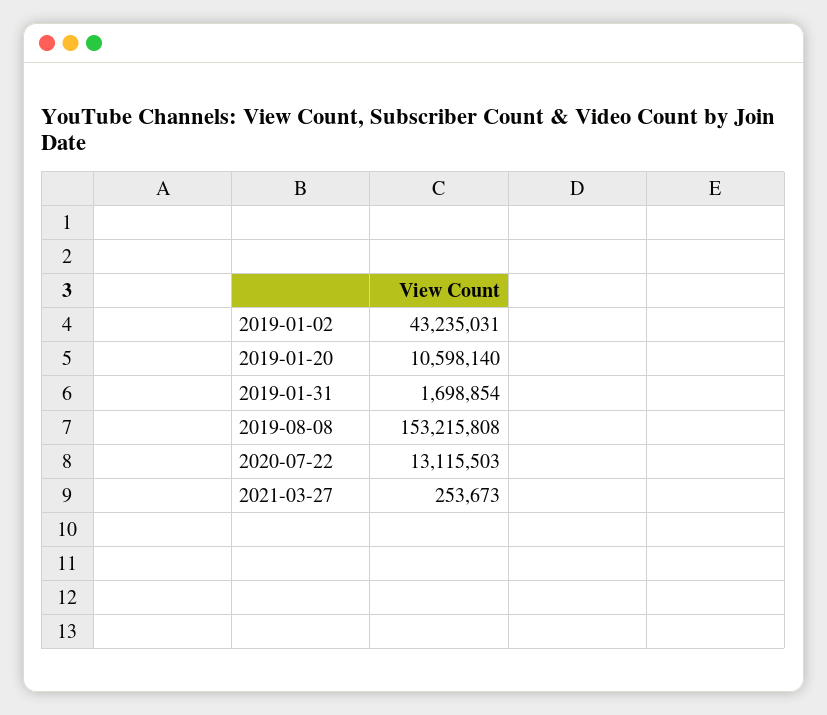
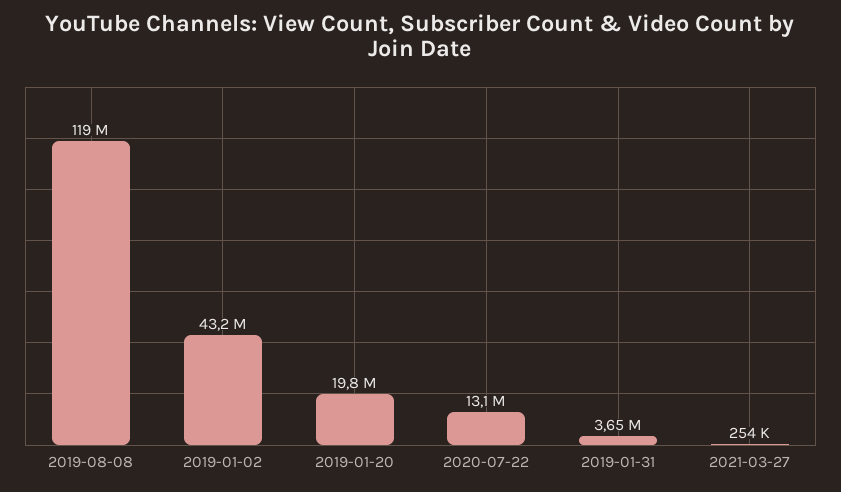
  {
    "2019-01-02": 43235031,
-   "2019-01-20": 10598140,
+   "2019-01-20": 19800000,
-   "2019-01-31": 1698854,
+   "2019-01-31": 3650000,
-   "2019-08-08": 153215808,
+   "2019-08-08": 119000000,
    "2020-07-22": 13115503,
    "2021-03-27": 253673
  }

